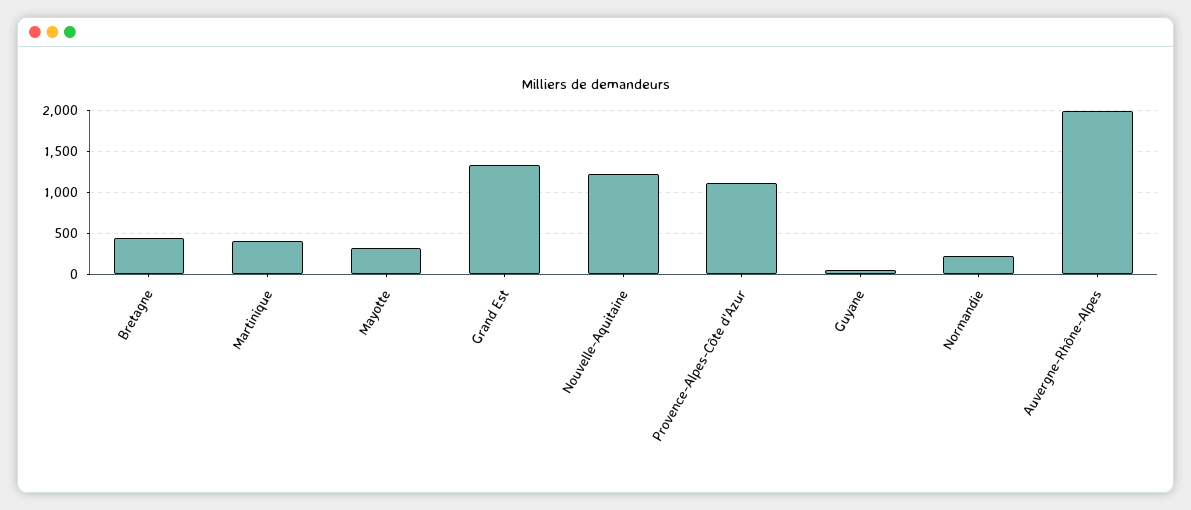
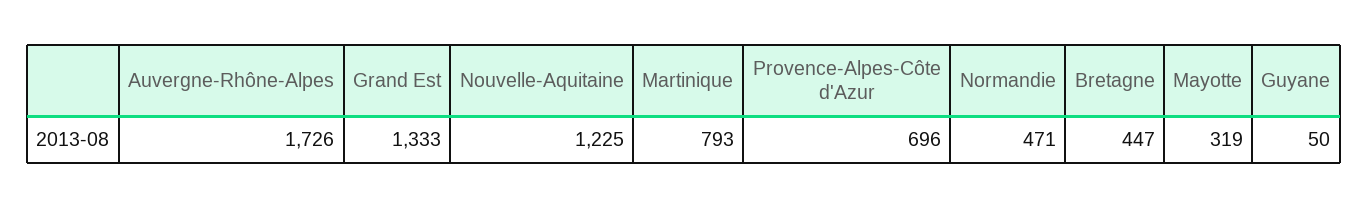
  {
    "Bretagne": 447,
-   "Martinique": 400,
+   "Martinique": 793,
    "Mayotte": 319,
    "Grand Est": 1333,
    "Nouvelle-Aquitaine": 1225,
-   "Provence-Alpes-Côte d'Azur": 1100,
+   "Provence-Alpes-Côte d'Azur": 696,
    "Guyane": 50,
-   "Normandie": 200,
+   "Normandie": 471,
-   "Auvergne-Rhône-Alpes": 2000
+   "Auvergne-Rhône-Alpes": 1726
  }

